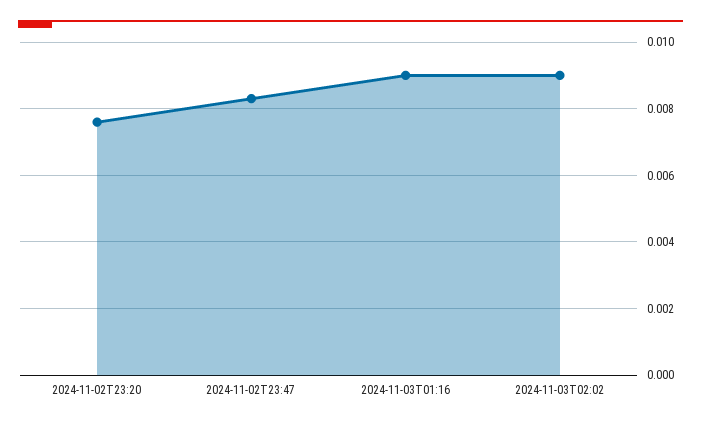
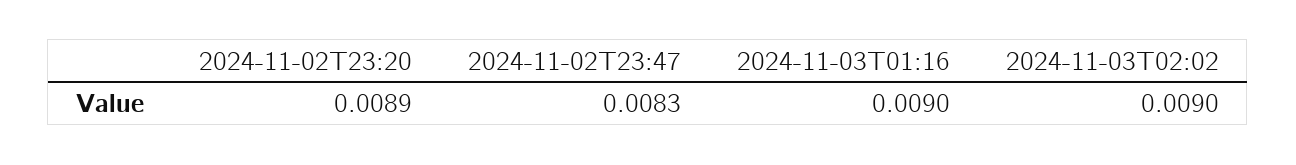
  {
-   "2024-11-02T23:20": 0.0075,
+   "2024-11-02T23:20": 0.0089,
    "2024-11-02T23:47": 0.0083,
    "2024-11-03T01:16": 0.009,
    "2024-11-03T02:02": 0.009
  }

